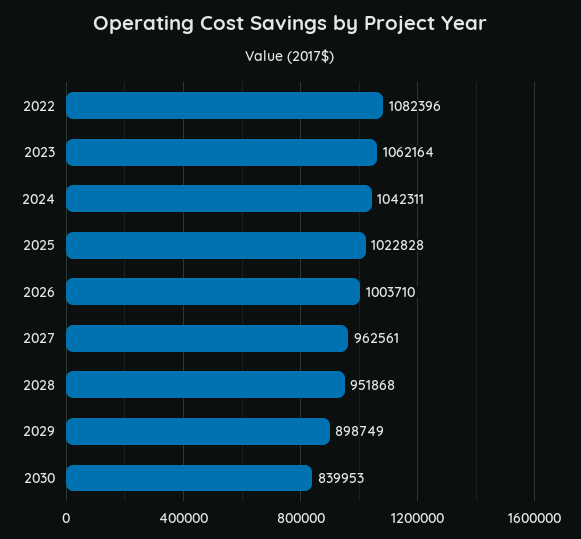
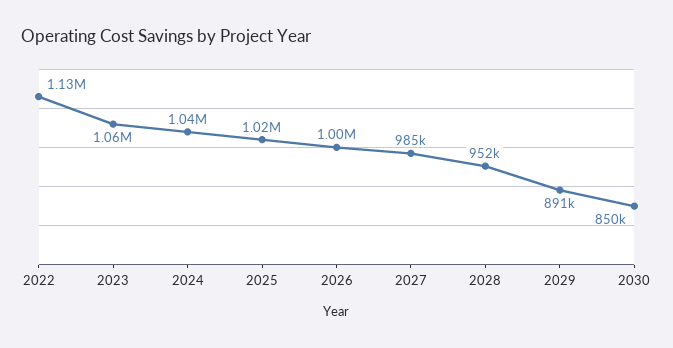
  {
-   "2022": 1082396,
+   "2022": 1130000,
    "2023": 1062164,
    "2024": 1042311,
    "2025": 1022828,
    "2026": 1003710,
-   "2027": 962561,
+   "2027": 985000,
    "2028": 951868,
-   "2029": 898749,
+   "2029": 891000,
-   "2030": 839953
+   "2030": 850000
  }

